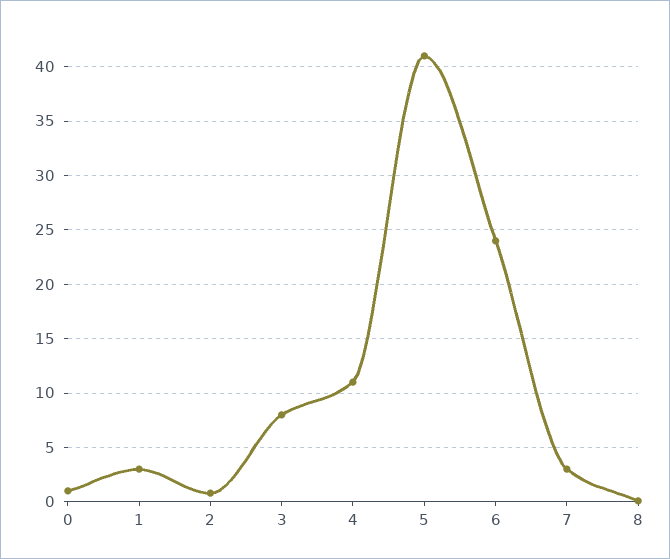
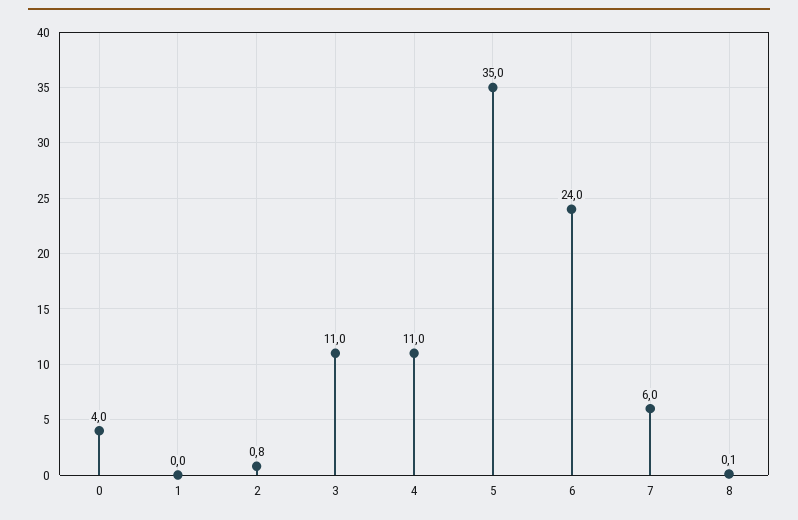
  {
-   "0": 1,
+   "0": 4,
-   "1": 3,
+   "1": 0,
    "2": 0.8,
-   "3": 8,
+   "3": 11,
    "4": 11,
-   "5": 41,
+   "5": 35,
    "6": 24,
-   "7": 3,
+   "7": 6,
    "8": 0.1
  }

